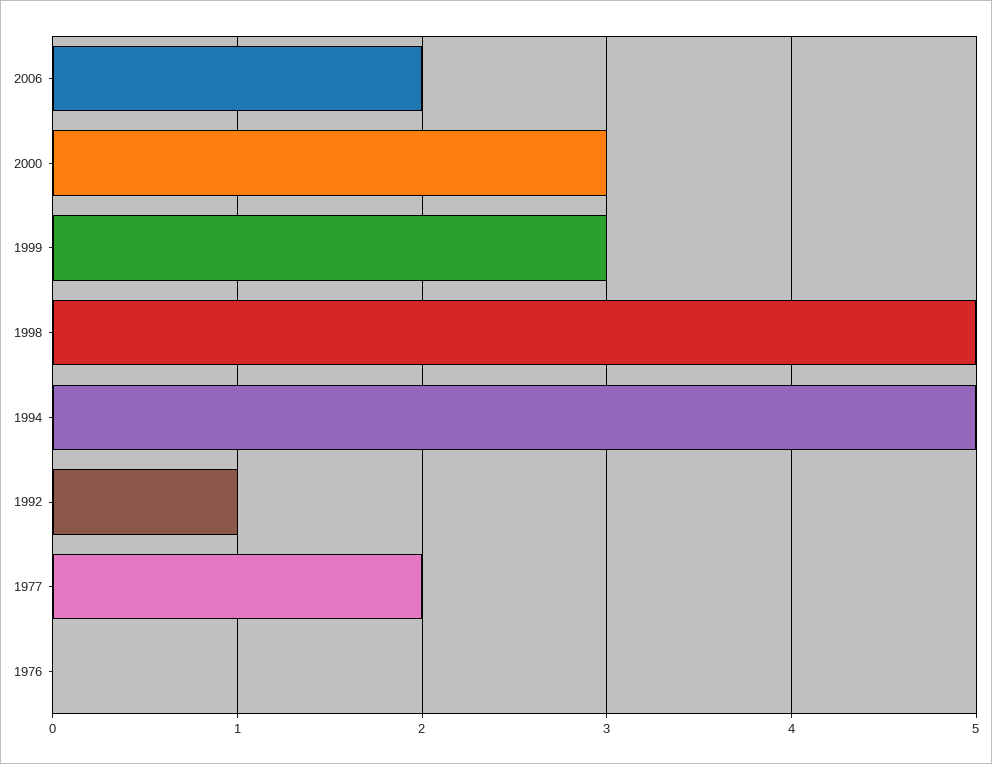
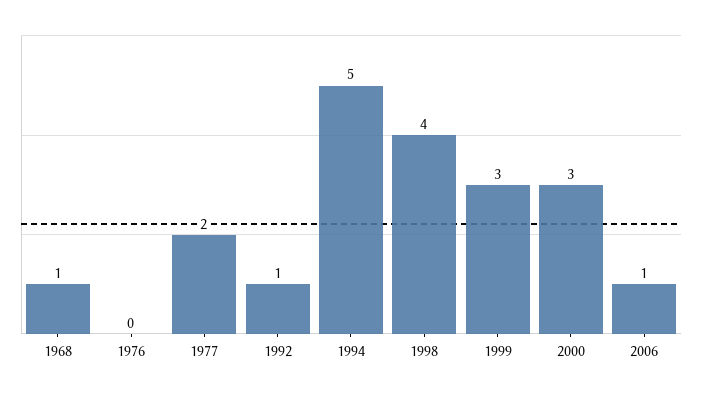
  {
-   "2006": 2,
+   "2006": 1,
    "2000": 3,
    "1999": 3,
-   "1998": 5,
+   "1998": 4,
    "1994": 5,
    "1992": 1,
    "1977": 2,
-   "1976": 0
+   "1976": 0,
+   "1968": 1
  }

